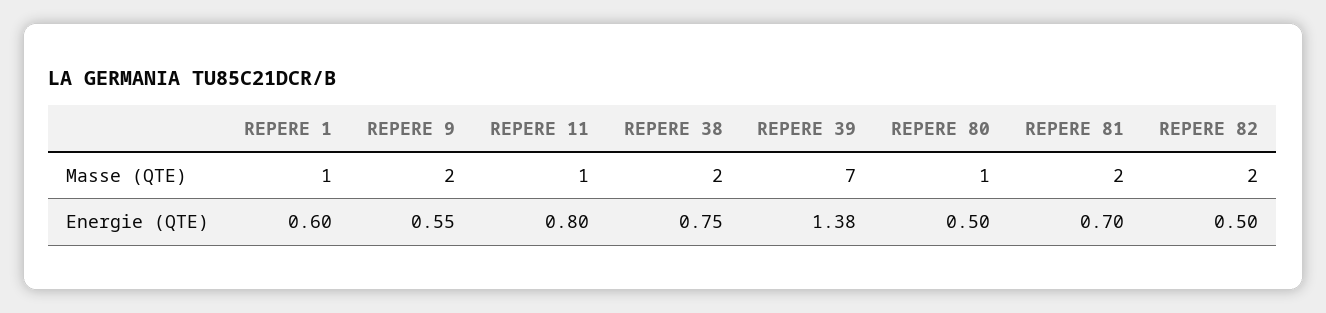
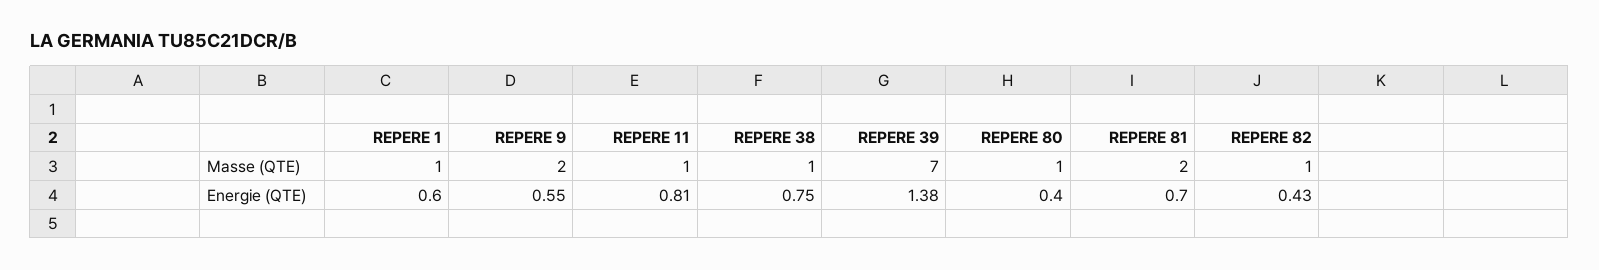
  {
    "REPERE 1": {
      "Masse (QTE)": 1,
      "Energie (QTE)": 0.6
    },
    "REPERE 9": {
      "Masse (QTE)": 2,
      "Energie (QTE)": 0.55
    },
    "REPERE 11": {
      "Masse (QTE)": 1,
-     "Energie (QTE)": 0.8
+     "Energie (QTE)": 0.81
    },
    "REPERE 38": {
-     "Masse (QTE)": 2,
+     "Masse (QTE)": 1,
      "Energie (QTE)": 0.75
    },
    "REPERE 39": {
      "Masse (QTE)": 7,
      "Energie (QTE)": 1.38
    },
    "REPERE 80": {
      "Masse (QTE)": 1,
-     "Energie (QTE)": 0.5
+     "Energie (QTE)": 0.4
    },
    "REPERE 81": {
      "Masse (QTE)": 2,
      "Energie (QTE)": 0.7
    },
    "REPERE 82": {
-     "Masse (QTE)": 2,
+     "Masse (QTE)": 1,
-     "Energie (QTE)": 0.5
+     "Energie (QTE)": 0.43
    }
  }

